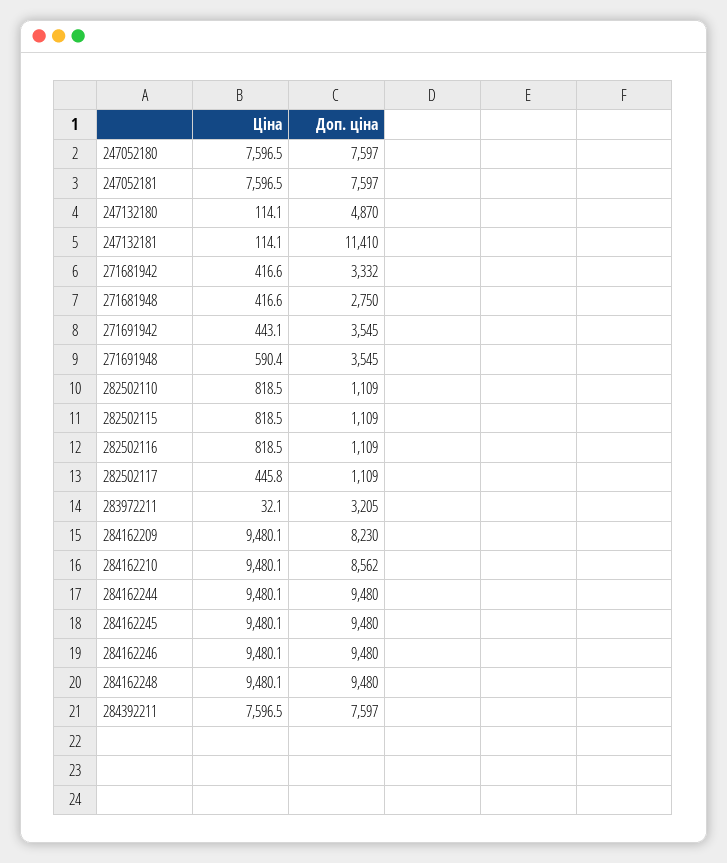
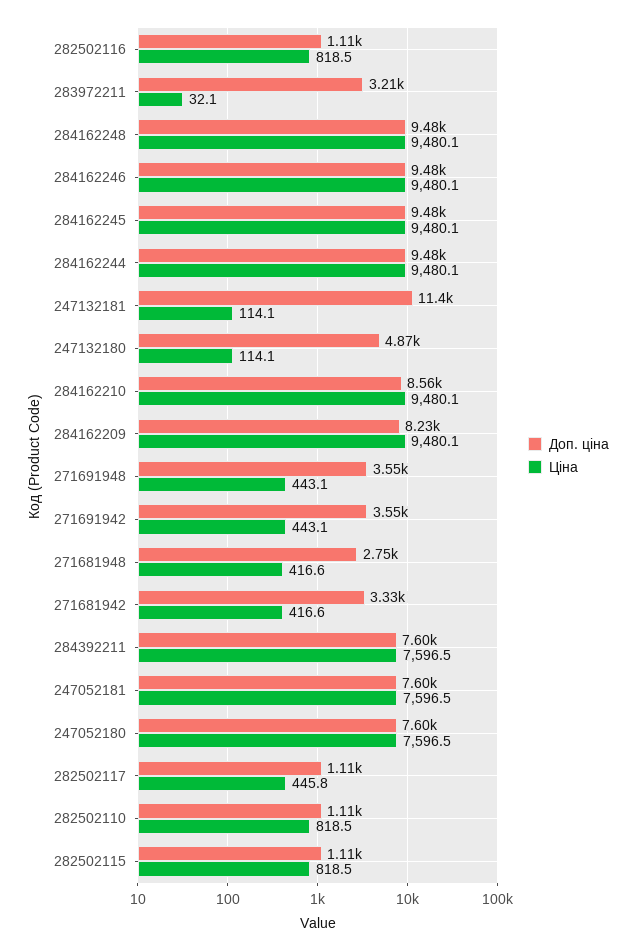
  {
    "Ціна": {
      "247052180": 7596.5,
      "247052181": 7596.5,
      "247132180": 114.1,
      "247132181": 114.1,
      "271681942": 416.6,
      "271681948": 416.6,
      "271691942": 443.1,
-     "271691948": 590.4,
+     "271691948": 443.1,
      "282502110": 818.5,
      "282502115": 818.5,
      "282502116": 818.5,
      "282502117": 445.8,
      "283972211": 32.1,
      "284162209": 9480.1,
      "284162210": 9480.1,
      "284162244": 9480.1,
      "284162245": 9480.1,
      "284162246": 9480.1,
      "284162248": 9480.1,
      "284392211": 7596.5
    },
    "Доп. ціна": {
      "247052180": 7597,
      "247052181": 7597,
      "247132180": 4870,
      "247132181": 11410,
      "271681942": 3332,
      "271681948": 2750,
      "271691942": 3545,
      "271691948": 3545,
      "282502110": 1109,
      "282502115": 1109,
      "282502116": 1109,
      "282502117": 1109,
      "283972211": 3205,
      "284162209": 8230,
      "284162210": 8562,
      "284162244": 9480,
      "284162245": 9480,
      "284162246": 9480,
      "284162248": 9480,
      "284392211": 7597
    }
  }

